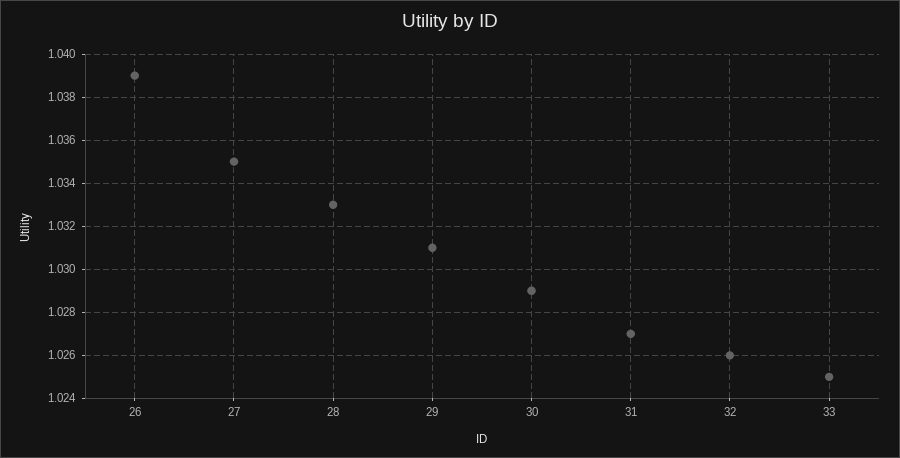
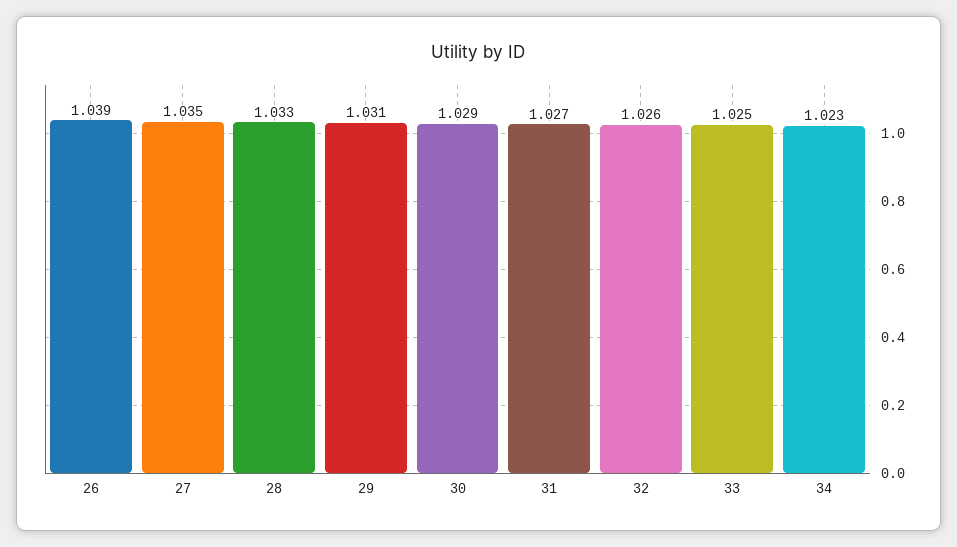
  {
    "26": 1.039,
    "27": 1.035,
    "28": 1.033,
    "29": 1.031,
    "30": 1.029,
    "31": 1.027,
    "32": 1.026,
-   "33": 1.025
+   "33": 1.025,
+   "34": 1.023
  }

